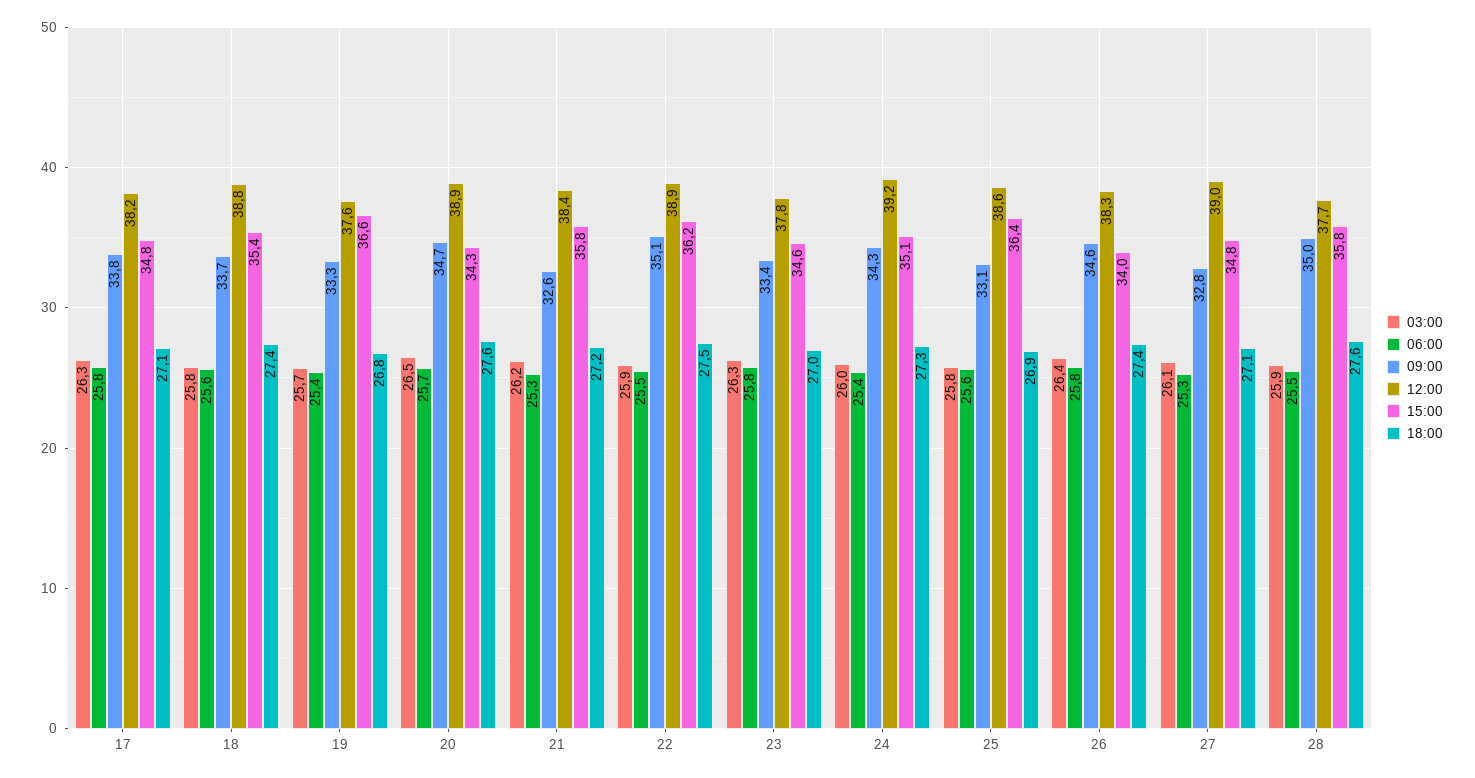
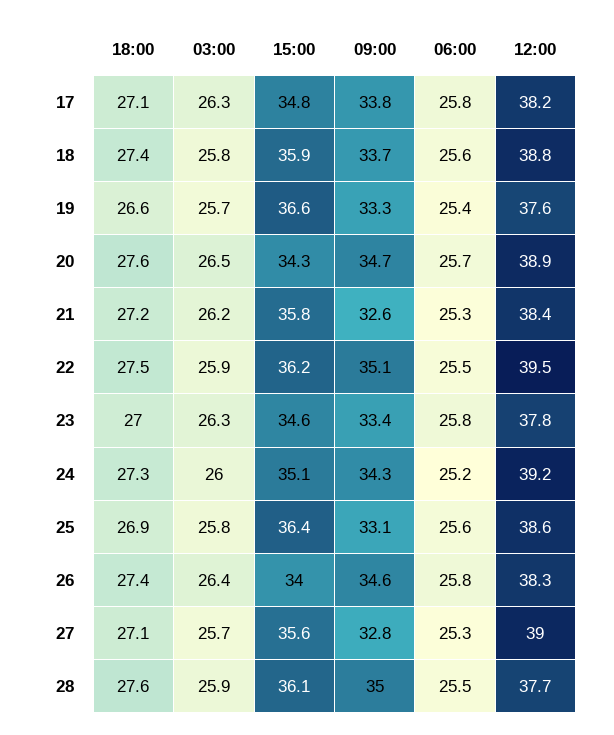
  {
    "03:00": {
      "17": 26.3,
      "18": 25.8,
      "19": 25.7,
      "20": 26.5,
      "21": 26.2,
      "22": 25.9,
      "23": 26.3,
      "24": 26,
      "25": 25.8,
      "26": 26.4,
-     "27": 26.1,
+     "27": 25.7,
      "28": 25.9
    },
    "06:00": {
      "17": 25.8,
      "18": 25.6,
      "19": 25.4,
      "20": 25.7,
      "21": 25.3,
      "22": 25.5,
      "23": 25.8,
-     "24": 25.4,
+     "24": 25.2,
      "25": 25.6,
      "26": 25.8,
      "27": 25.3,
      "28": 25.5
    },
    "09:00": {
      "17": 33.8,
      "18": 33.7,
      "19": 33.3,
      "20": 34.7,
      "21": 32.6,
      "22": 35.1,
      "23": 33.4,
      "24": 34.3,
      "25": 33.1,
      "26": 34.6,
      "27": 32.8,
      "28": 35
    },
    "12:00": {
      "17": 38.2,
      "18": 38.8,
      "19": 37.6,
      "20": 38.9,
      "21": 38.4,
-     "22": 38.9,
+     "22": 39.5,
      "23": 37.8,
      "24": 39.2,
      "25": 38.6,
      "26": 38.3,
      "27": 39,
      "28": 37.7
    },
    "15:00": {
      "17": 34.8,
-     "18": 35.4,
+     "18": 35.9,
      "19": 36.6,
      "20": 34.3,
      "21": 35.8,
      "22": 36.2,
      "23": 34.6,
      "24": 35.1,
      "25": 36.4,
      "26": 34,
-     "27": 34.8,
+     "27": 35.6,
-     "28": 35.8
+     "28": 36.1
    },
    "18:00": {
      "17": 27.1,
      "18": 27.4,
-     "19": 26.8,
+     "19": 26.6,
      "20": 27.6,
      "21": 27.2,
      "22": 27.5,
      "23": 27,
      "24": 27.3,
      "25": 26.9,
      "26": 27.4,
      "27": 27.1,
      "28": 27.6
    }
  }

